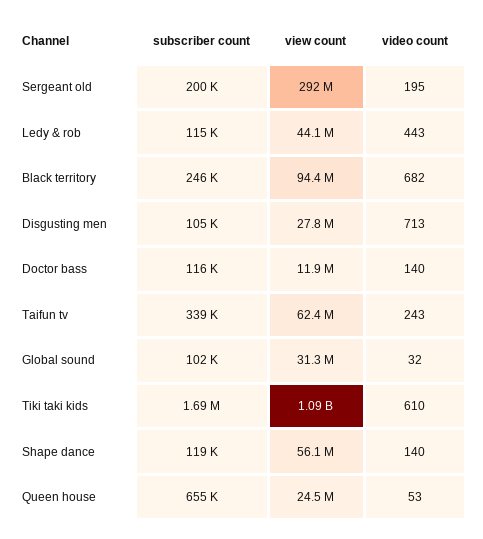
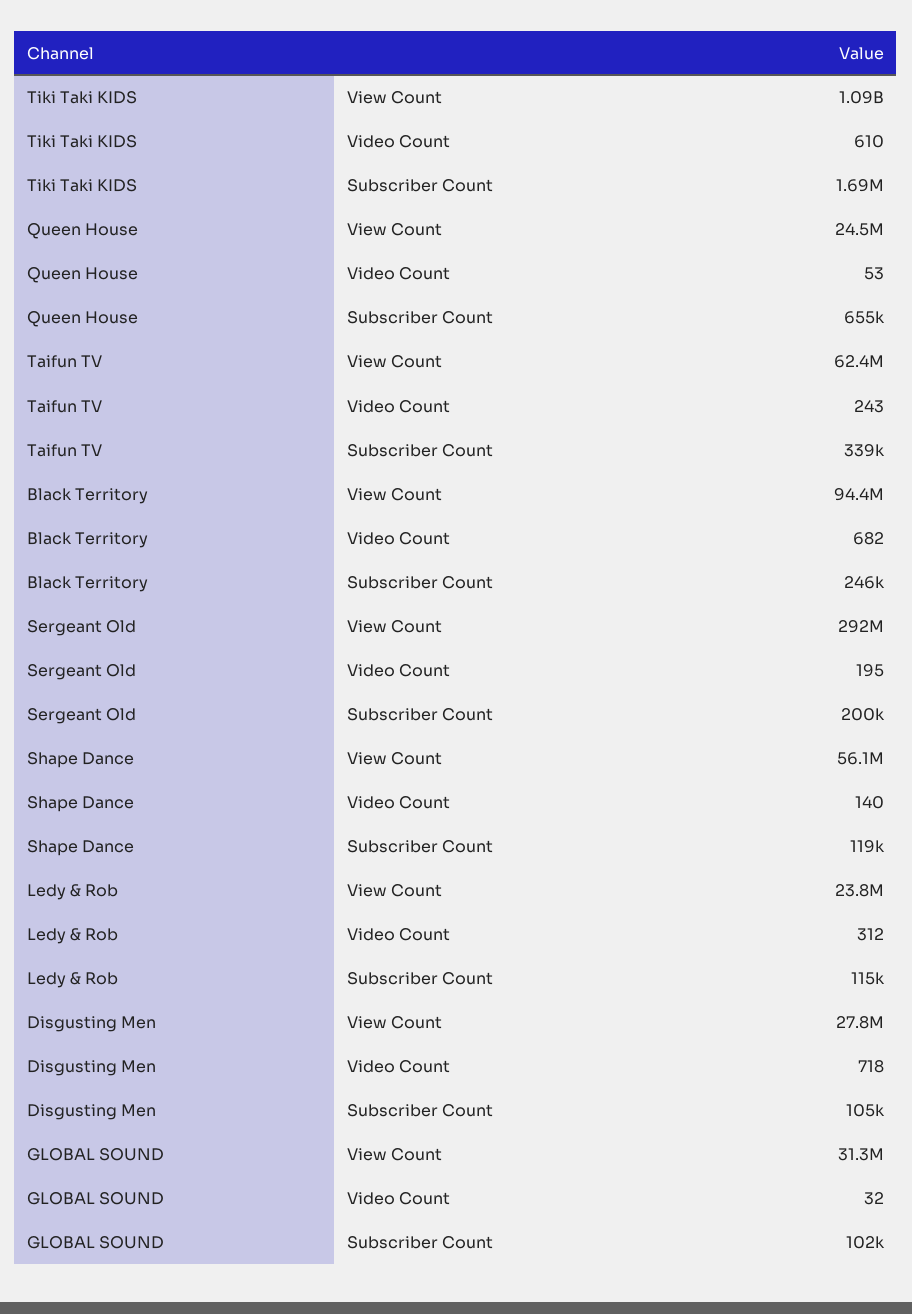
  {
    "subscriber count": {
      "Sergeant old": 200000,
      "Ledy & rob": 115000,
      "Black territory": 246000,
      "Disgusting men": 105000,
-     "Doctor bass": 116000,
      "Taifun tv": 339000,
      "Global sound": 102000,
      "Tiki taki kids": 1690000,
      "Shape dance": 119000,
      "Queen house": 655000
    },
    "view count": {
      "Sergeant old": 292000000,
-     "Ledy & rob": 44100000,
+     "Ledy & rob": 23800000,
      "Black territory": 94400000,
      "Disgusting men": 27800000,
-     "Doctor bass": 11900000,
      "Taifun tv": 62400000,
      "Global sound": 31300000,
      "Tiki taki kids": 1090000000,
      "Shape dance": 56100000,
      "Queen house": 24500000
    },
    "video count": {
      "Sergeant old": 195,
-     "Ledy & rob": 443,
+     "Ledy & rob": 312,
      "Black territory": 682,
-     "Disgusting men": 713,
+     "Disgusting men": 718,
-     "Doctor bass": 140,
      "Taifun tv": 243,
      "Global sound": 32,
      "Tiki taki kids": 610,
      "Shape dance": 140,
      "Queen house": 53
    }
  }

